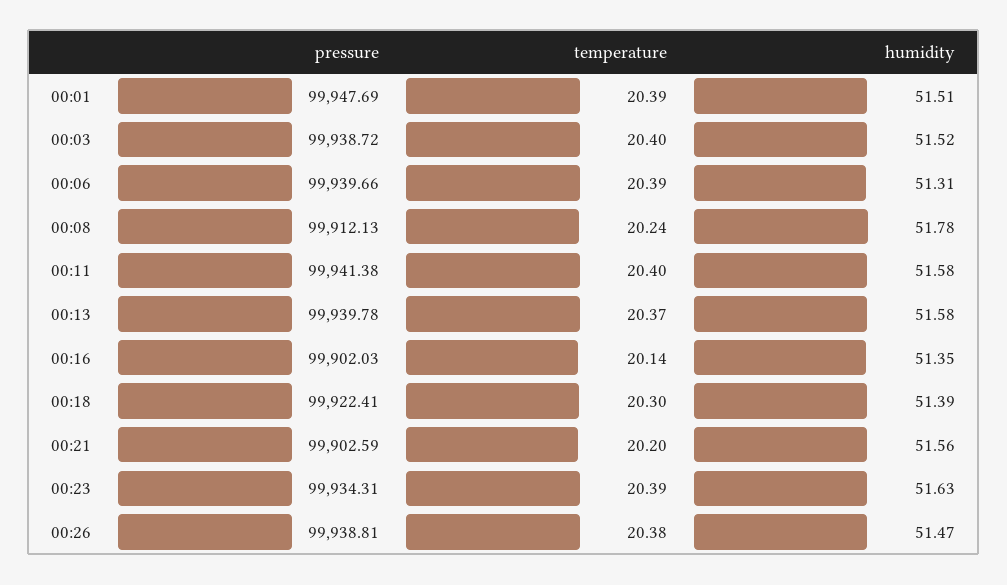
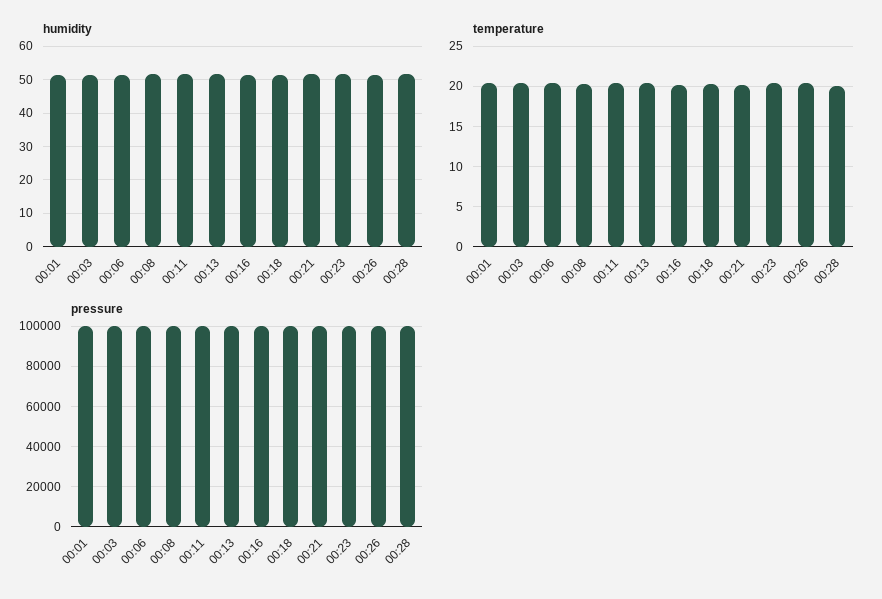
  {
    "pressure": {
      "00:01": 99947.69,
      "00:03": 99938.72,
      "00:06": 99939.66,
      "00:08": 99912.13,
      "00:11": 99941.38,
      "00:13": 99939.78,
      "00:16": 99902.03,
      "00:18": 99922.41,
      "00:21": 99902.59,
      "00:23": 99934.31,
-     "00:26": 99938.81
+     "00:26": 99938.81,
+     "00:28": 100000
    },
    "temperature": {
      "00:01": 20.39,
      "00:03": 20.4,
      "00:06": 20.39,
      "00:08": 20.24,
      "00:11": 20.4,
      "00:13": 20.37,
      "00:16": 20.14,
      "00:18": 20.3,
      "00:21": 20.2,
      "00:23": 20.39,
-     "00:26": 20.38
+     "00:26": 20.38,
+     "00:28": 20
    },
    "humidity": {
      "00:01": 51.51,
      "00:03": 51.52,
      "00:06": 51.31,
      "00:08": 51.78,
      "00:11": 51.58,
      "00:13": 51.58,
      "00:16": 51.35,
      "00:18": 51.39,
      "00:21": 51.56,
      "00:23": 51.63,
-     "00:26": 51.47
+     "00:26": 51.47,
+     "00:28": 52
    }
  }

